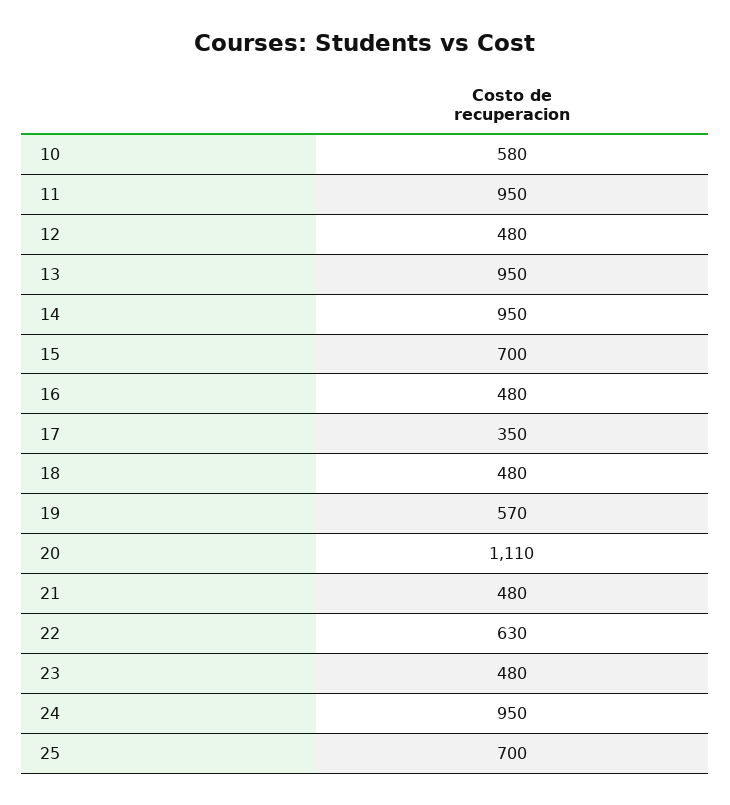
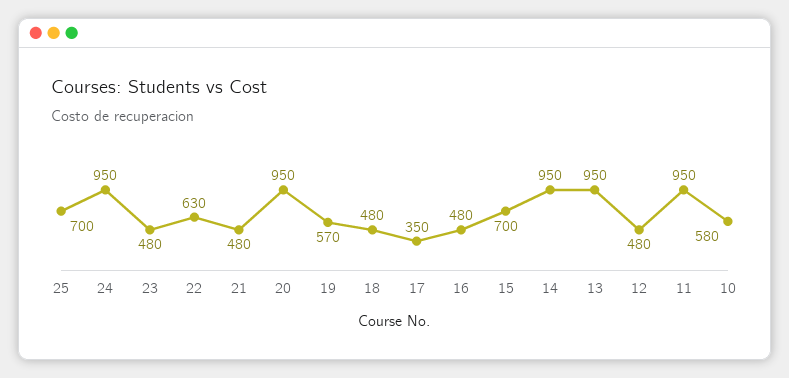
  {
    "10": 580,
    "11": 950,
    "12": 480,
    "13": 950,
    "14": 950,
    "15": 700,
    "16": 480,
    "17": 350,
    "18": 480,
    "19": 570,
-   "20": 1110,
+   "20": 950,
    "21": 480,
    "22": 630,
    "23": 480,
    "24": 950,
    "25": 700
  }

